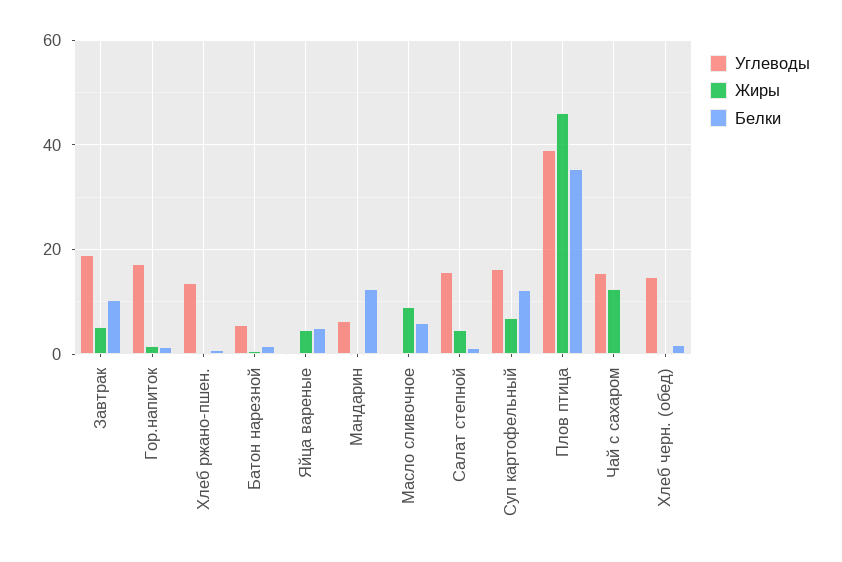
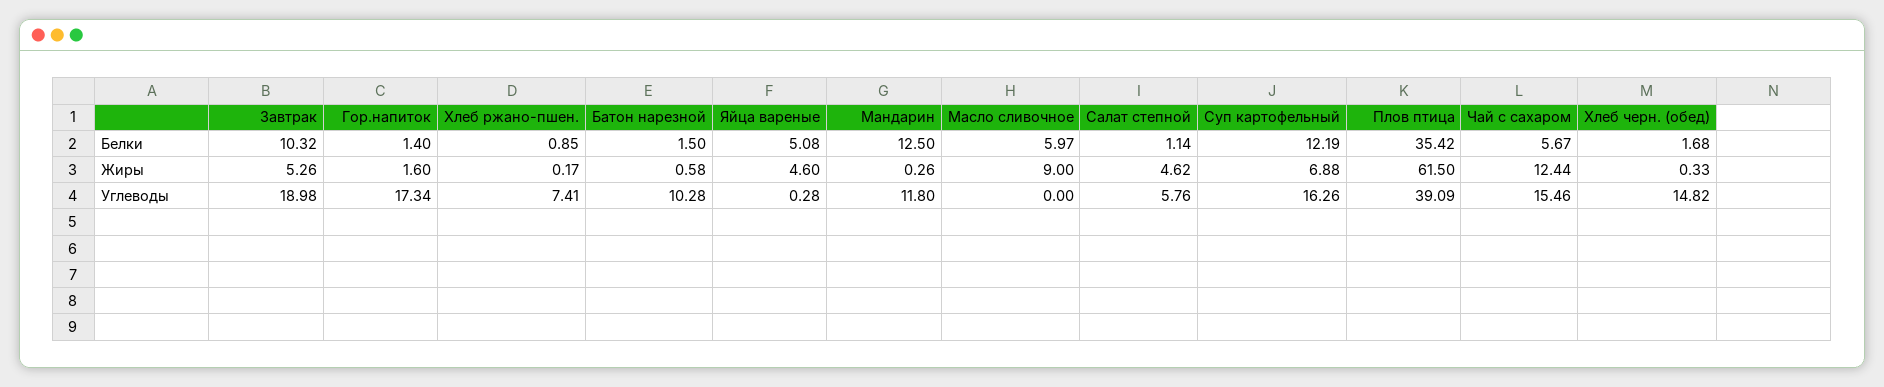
  {
    "Углеводы": {
      "Завтрак": 18.98,
      "Гор.напиток": 17.34,
-     "Хлеб ржано-пшен.": 14,
+     "Хлеб ржано-пшен.": 7.41,
-     "Батон нарезной": 6,
+     "Батон нарезной": 10.28,
      "Яйца вареные": 0.28,
-     "Мандарин": 6,
+     "Мандарин": 11.8,
      "Масло сливочное": 0,
-     "Салат степной": 16,
+     "Салат степной": 5.76,
      "Суп картофельный": 16.26,
      "Плов птица": 39.09,
      "Чай с сахаром": 15.46,
      "Хлеб черн. (обед)": 14.82
    },
    "Жиры": {
      "Завтрак": 5.26,
      "Гор.напиток": 1.6,
      "Хлеб ржано-пшен.": 0.17,
      "Батон нарезной": 0.58,
      "Яйца вареные": 4.6,
      "Мандарин": 0.26,
      "Масло сливочное": 9,
      "Салат степной": 4.62,
      "Суп картофельный": 6.88,
-     "Плов птица": 46,
+     "Плов птица": 61.5,
      "Чай с сахаром": 12.44,
      "Хлеб черн. (обед)": 0.33
    },
    "Белки": {
      "Завтрак": 10.32,
      "Гор.напиток": 1.4,
      "Хлеб ржано-пшен.": 0.85,
      "Батон нарезной": 1.5,
      "Яйца вареные": 5.08,
      "Мандарин": 12.5,
      "Масло сливочное": 5.97,
      "Салат степной": 1.14,
      "Суп картофельный": 12.19,
      "Плов птица": 35.42,
-     "Чай с сахаром": 0,
+     "Чай с сахаром": 5.67,
      "Хлеб черн. (обед)": 1.68
    }
  }

